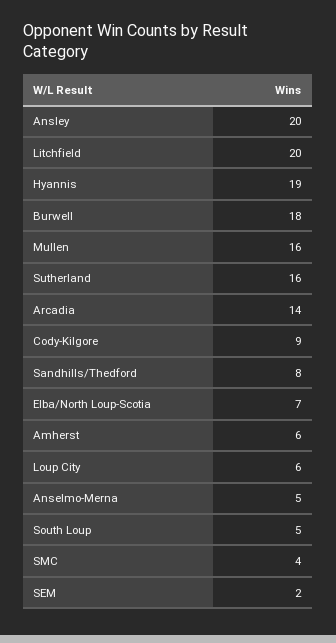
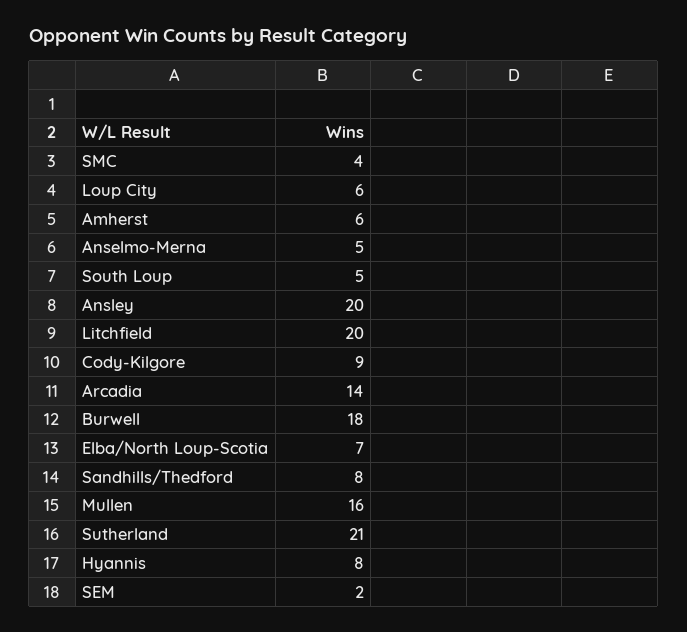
  {
    "Ansley": 20,
    "Litchfield": 20,
-   "Hyannis": 19,
+   "Hyannis": 8,
    "Burwell": 18,
    "Mullen": 16,
-   "Sutherland": 16,
+   "Sutherland": 21,
    "Arcadia": 14,
    "Cody-Kilgore": 9,
    "Sandhills/Thedford": 8,
    "Elba/North Loup-Scotia": 7,
    "Amherst": 6,
    "Loup City": 6,
    "Anselmo-Merna": 5,
    "South Loup": 5,
    "SMC": 4,
    "SEM": 2
  }

